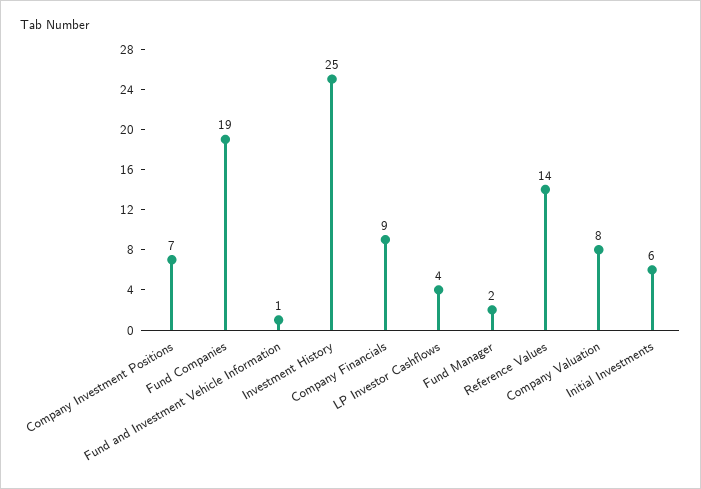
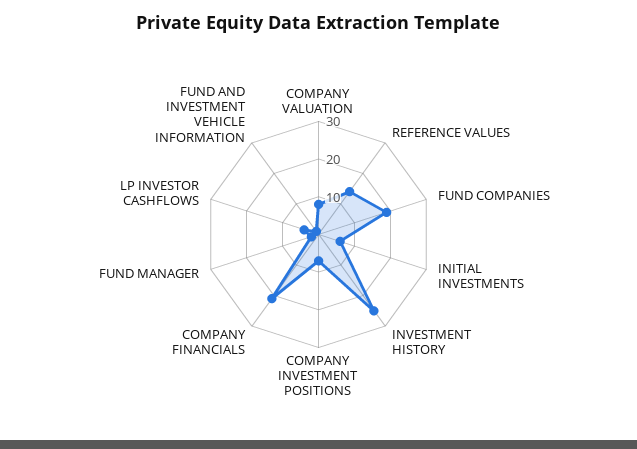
  {
    "Company Investment Positions": 7,
    "Fund Companies": 19,
    "Fund and Investment Vehicle Information": 1,
    "Investment History": 25,
-   "Company Financials": 9,
+   "Company Financials": 20,
    "LP Investor Cashflows": 4,
    "Fund Manager": 2,
    "Reference Values": 14,
    "Company Valuation": 8,
    "Initial Investments": 6
  }

